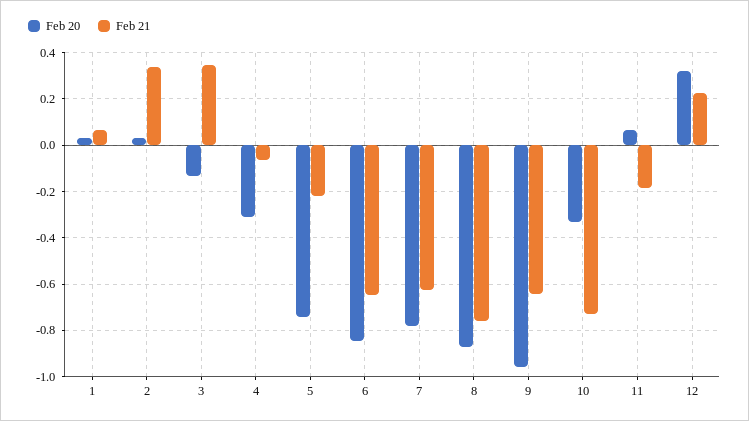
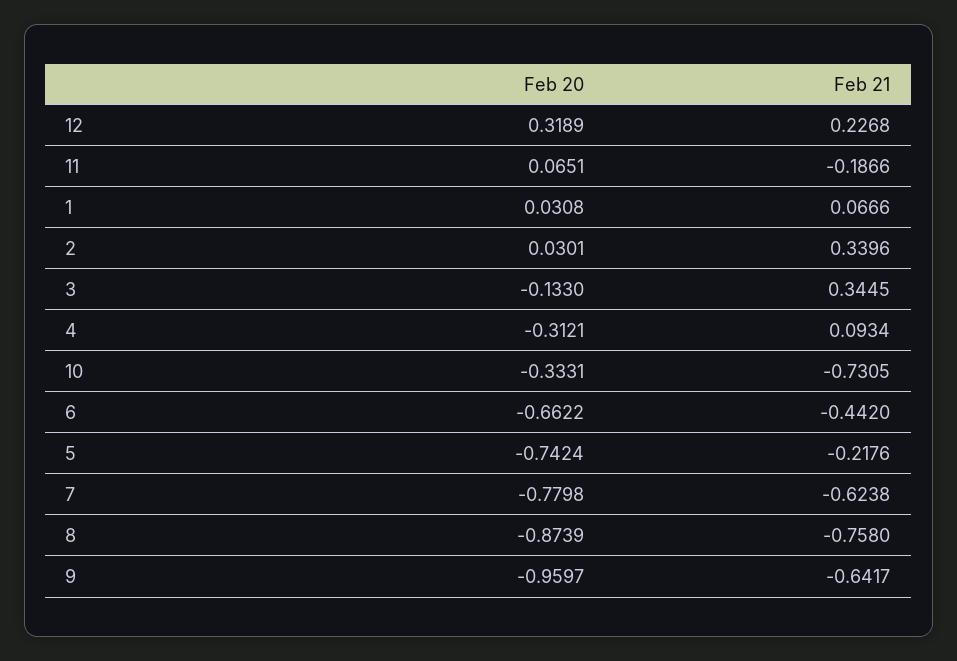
  {
    "Feb 20": {
      "1": 0.0308,
      "2": 0.0301,
      "3": -0.133,
      "4": -0.3121,
      "5": -0.7424,
-     "6": -0.85,
+     "6": -0.6622,
      "7": -0.7798,
      "8": -0.8739,
      "9": -0.9597,
      "10": -0.3331,
      "11": 0.0651,
      "12": 0.3189
    },
    "Feb 21": {
      "1": 0.0666,
      "2": 0.3396,
      "3": 0.3445,
-     "4": -0.05,
+     "4": 0.0934,
      "5": -0.2176,
-     "6": -0.65,
+     "6": -0.442,
      "7": -0.6238,
      "8": -0.758,
      "9": -0.6417,
      "10": -0.7305,
      "11": -0.1866,
      "12": 0.2268
    }
  }

